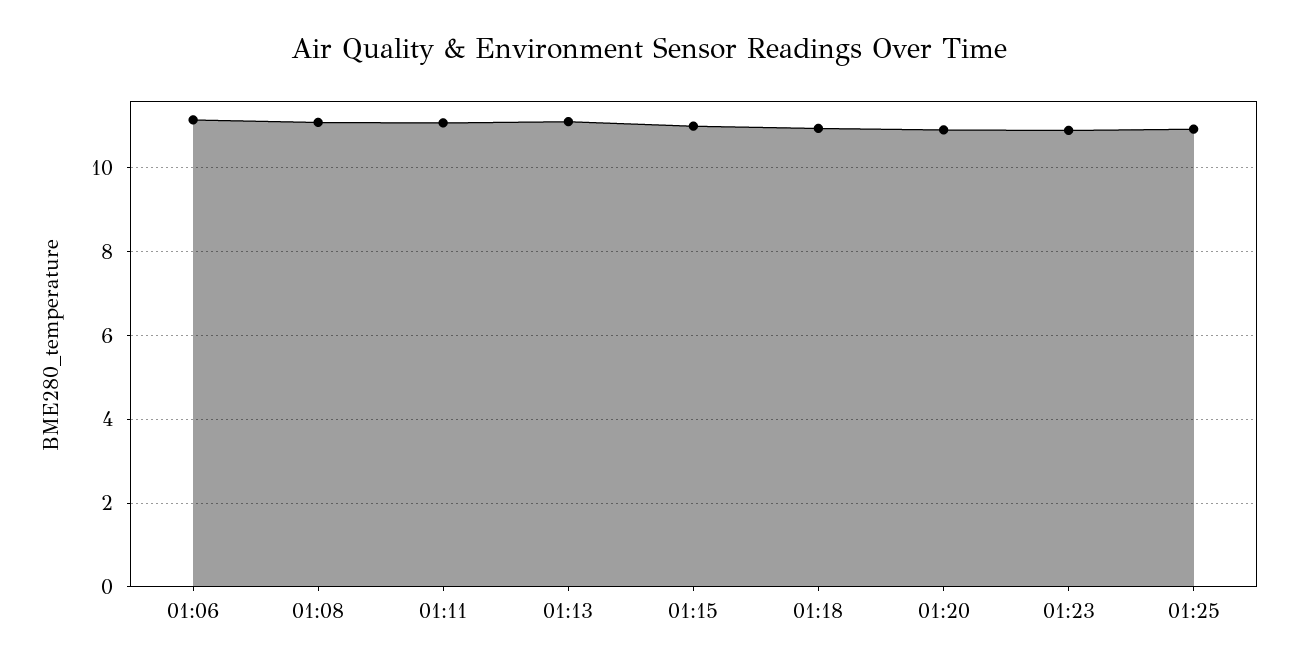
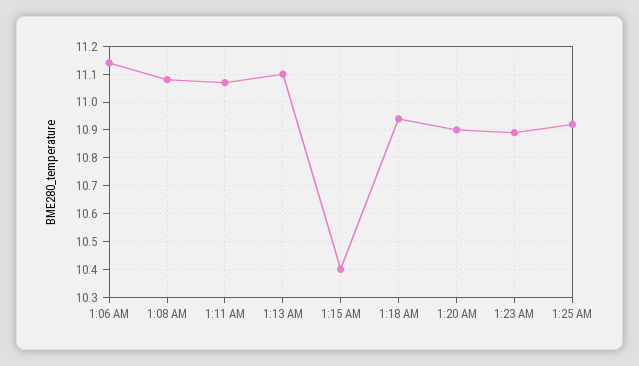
  {
    "01:06": 11.15,
    "01:08": 11.1,
    "01:11": 11.05,
    "01:13": 11.1,
-   "01:15": 11,
+   "01:15": 10.4,
    "01:18": 10.95,
    "01:20": 10.9,
    "01:23": 10.9,
    "01:25": 10.9
  }

